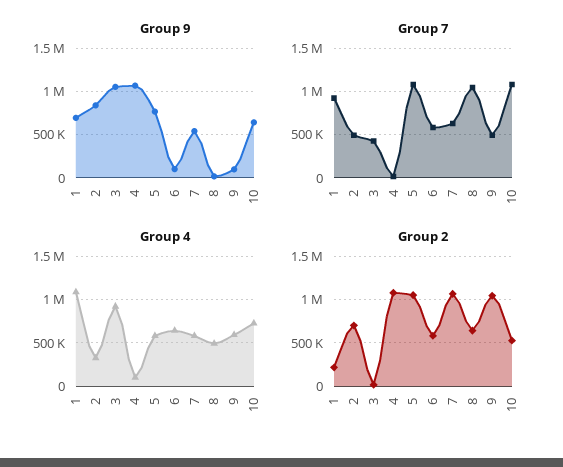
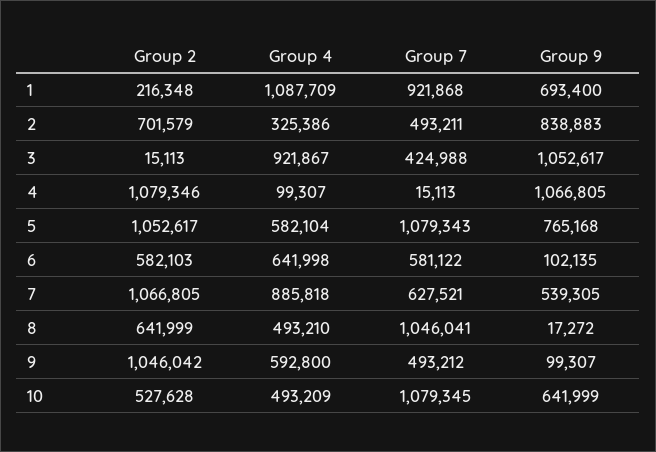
  {
    "Group 9": {
      "1": 693400,
      "2": 838883,
      "3": 1052617,
      "4": 1066805,
      "5": 765168,
      "6": 102135,
      "7": 539305,
      "8": 17272,
      "9": 99307,
      "10": 641999
    },
    "Group 7": {
      "1": 921868,
      "2": 493211,
      "3": 424988,
      "4": 15113,
      "5": 1079343,
      "6": 581122,
      "7": 627521,
      "8": 1046041,
      "9": 493212,
      "10": 1079345
    },
    "Group 4": {
      "1": 1087709,
      "2": 325386,
      "3": 921867,
      "4": 99307,
      "5": 582104,
      "6": 641998,
-     "7": 600000,
+     "7": 885818,
      "8": 493210,
      "9": 592800,
-     "10": 700000
+     "10": 493209
    },
    "Group 2": {
      "1": 216348,
      "2": 701579,
      "3": 15113,
      "4": 1079346,
      "5": 1052617,
      "6": 582103,
      "7": 1066805,
      "8": 641999,
      "9": 1046042,
      "10": 527628
    }
  }

